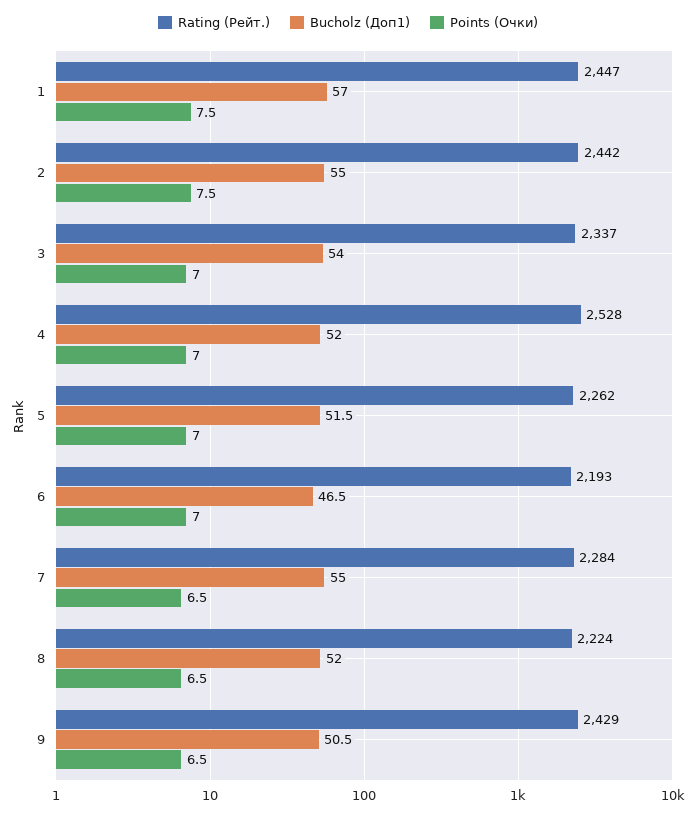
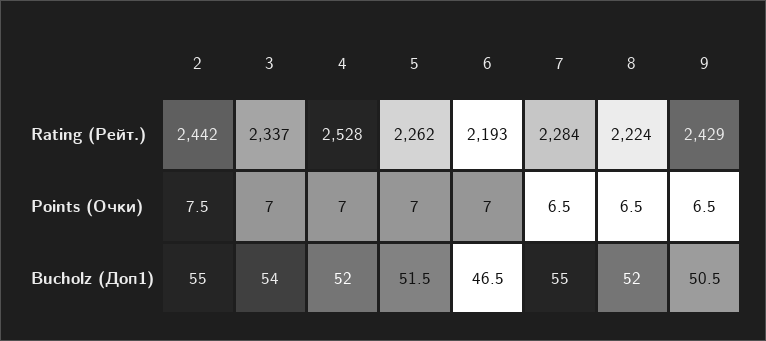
  {
    "Rating (Рейт.)": {
-     "1": 2447,
      "2": 2442,
      "3": 2337,
      "4": 2528,
      "5": 2262,
      "6": 2193,
      "7": 2284,
      "8": 2224,
      "9": 2429
    },
    "Bucholz (Доп1)": {
-     "1": 57,
      "2": 55,
      "3": 54,
      "4": 52,
      "5": 51.5,
      "6": 46.5,
      "7": 55,
      "8": 52,
      "9": 50.5
    },
    "Points (Очки)": {
-     "1": 7.5,
      "2": 7.5,
      "3": 7,
      "4": 7,
      "5": 7,
      "6": 7,
      "7": 6.5,
      "8": 6.5,
      "9": 6.5
    }
  }

